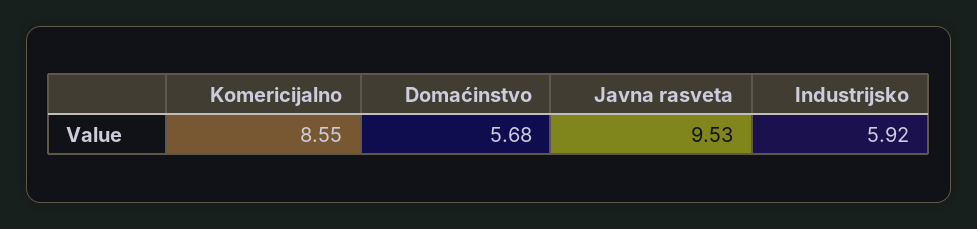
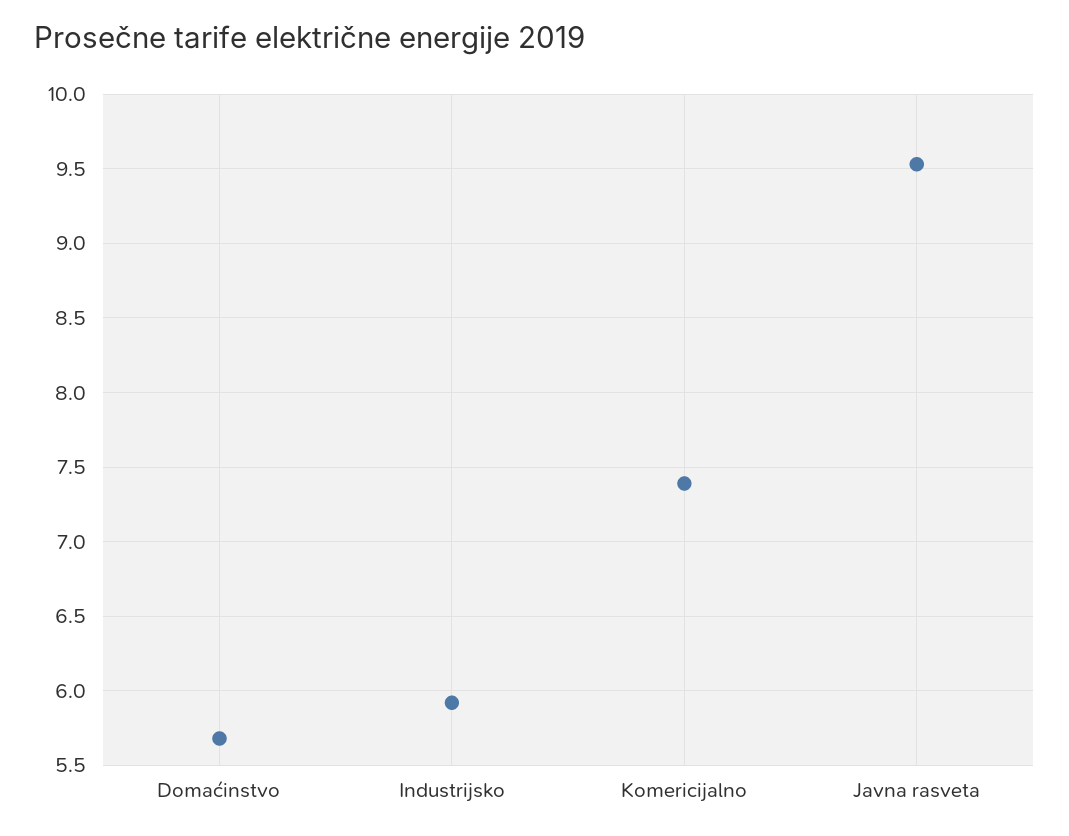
  {
-   "Komericijalno": 8.55,
+   "Komericijalno": 7.4,
    "Domaćinstvo": 5.68,
    "Javna rasveta": 9.53,
    "Industrijsko": 5.92
  }

